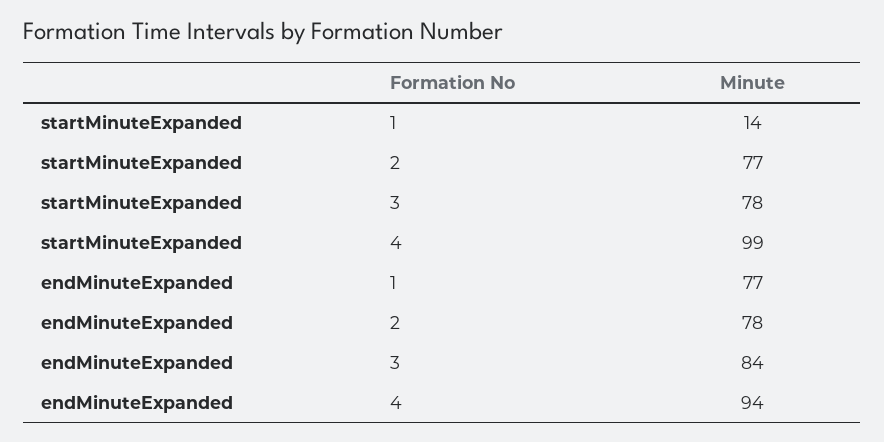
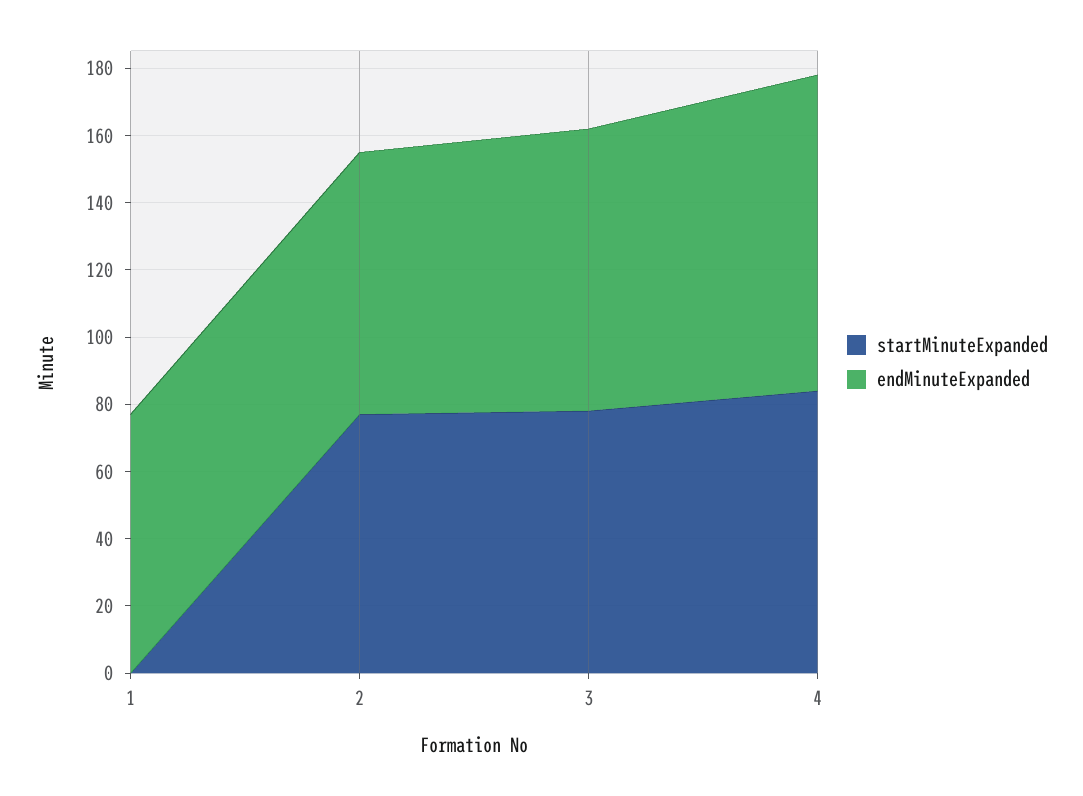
  {
    "startMinuteExpanded": {
-     "1": 14,
+     "1": 0,
      "2": 77,
      "3": 78,
-     "4": 99
+     "4": 85
    },
    "endMinuteExpanded": {
      "1": 77,
      "2": 78,
      "3": 84,
      "4": 94
    }
  }

